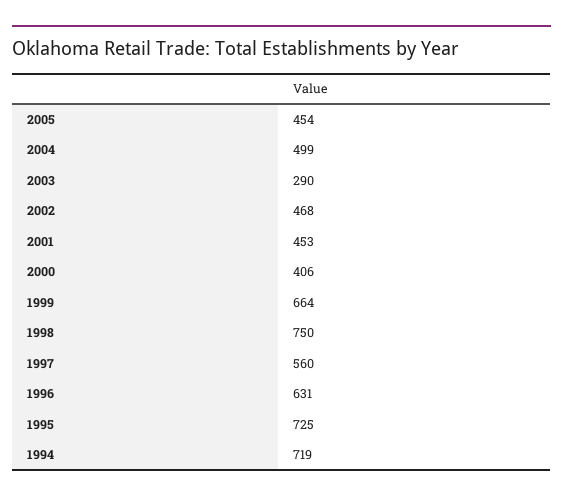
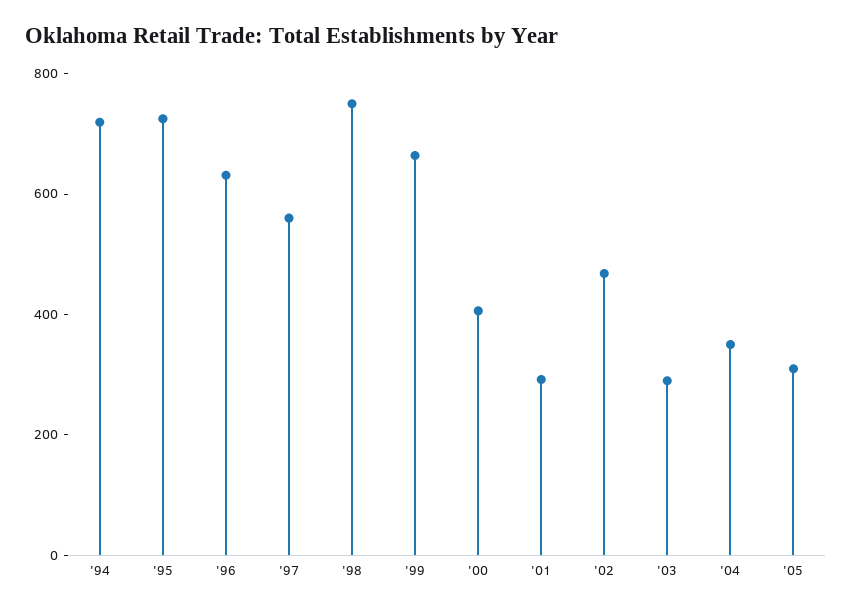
  {
-   "2005": 454,
+   "2005": 300,
-   "2004": 499,
+   "2004": 350,
    "2003": 290,
    "2002": 468,
-   "2001": 453,
+   "2001": 300,
    "2000": 406,
    "1999": 664,
    "1998": 750,
    "1997": 560,
    "1996": 631,
    "1995": 725,
    "1994": 719
  }

